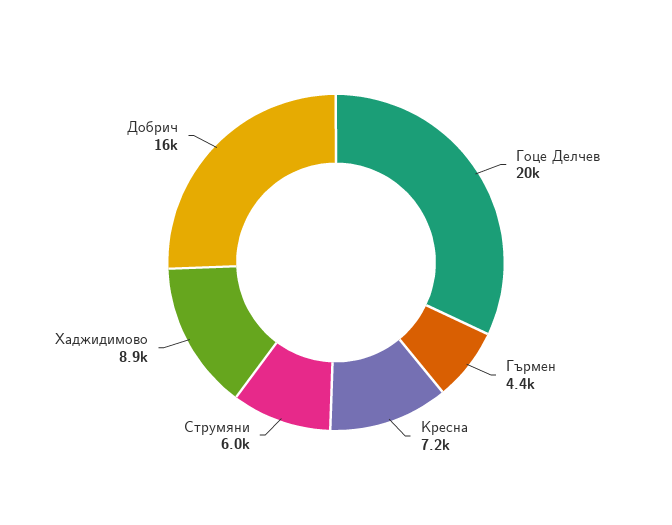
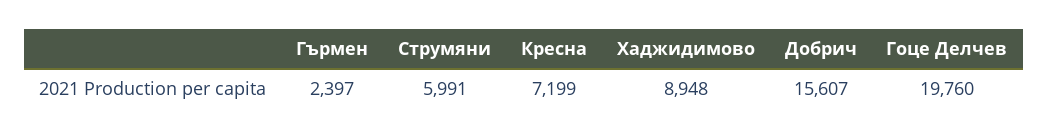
  {
    "Гоце Делчев": 19760,
-   "Гърмен": 4400,
+   "Гърмен": 2397,
    "Кресна": 7199,
    "Струмяни": 5991,
    "Хаджидимово": 8948,
    "Добрич": 15607
  }

